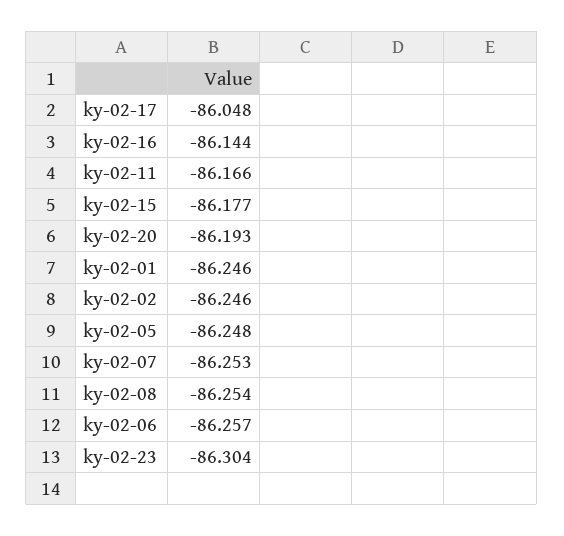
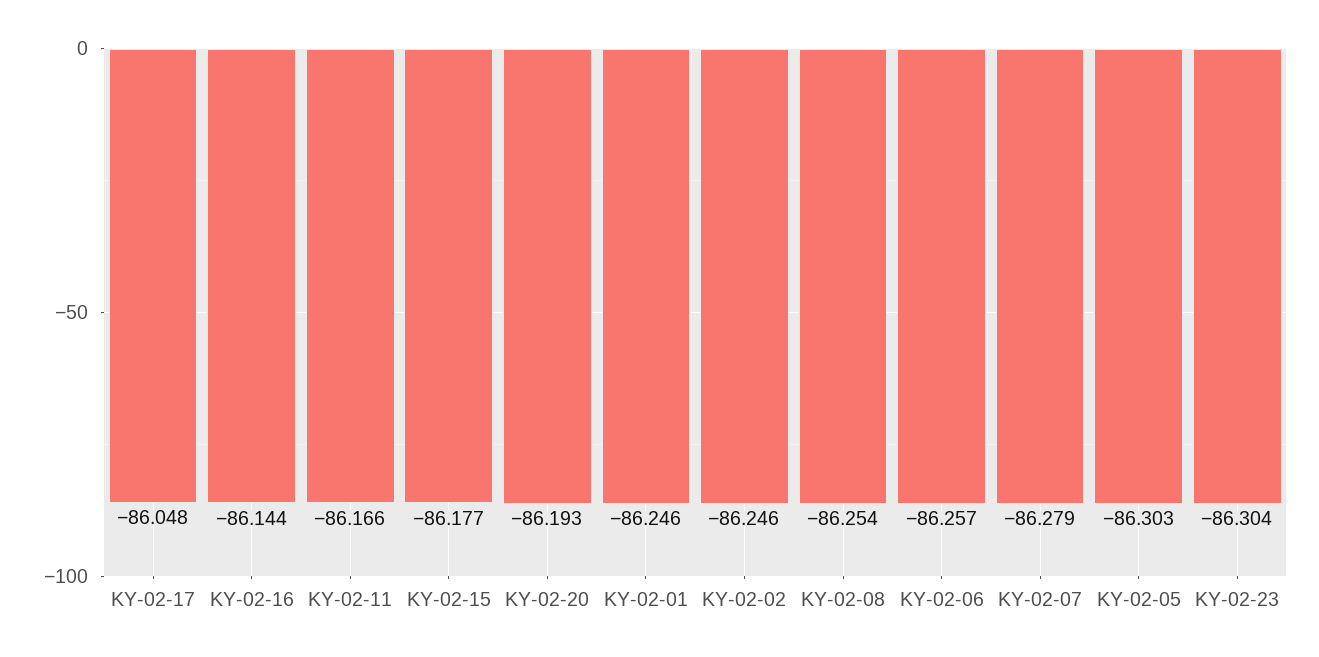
  {
    "ky-02-17": -86.048,
    "ky-02-16": -86.144,
    "ky-02-11": -86.166,
    "ky-02-15": -86.177,
    "ky-02-20": -86.193,
    "ky-02-01": -86.246,
    "ky-02-02": -86.246,
-   "ky-02-05": -86.248,
+   "ky-02-05": -86.303,
-   "ky-02-07": -86.253,
+   "ky-02-07": -86.279,
    "ky-02-08": -86.254,
    "ky-02-06": -86.257,
    "ky-02-23": -86.304
  }

